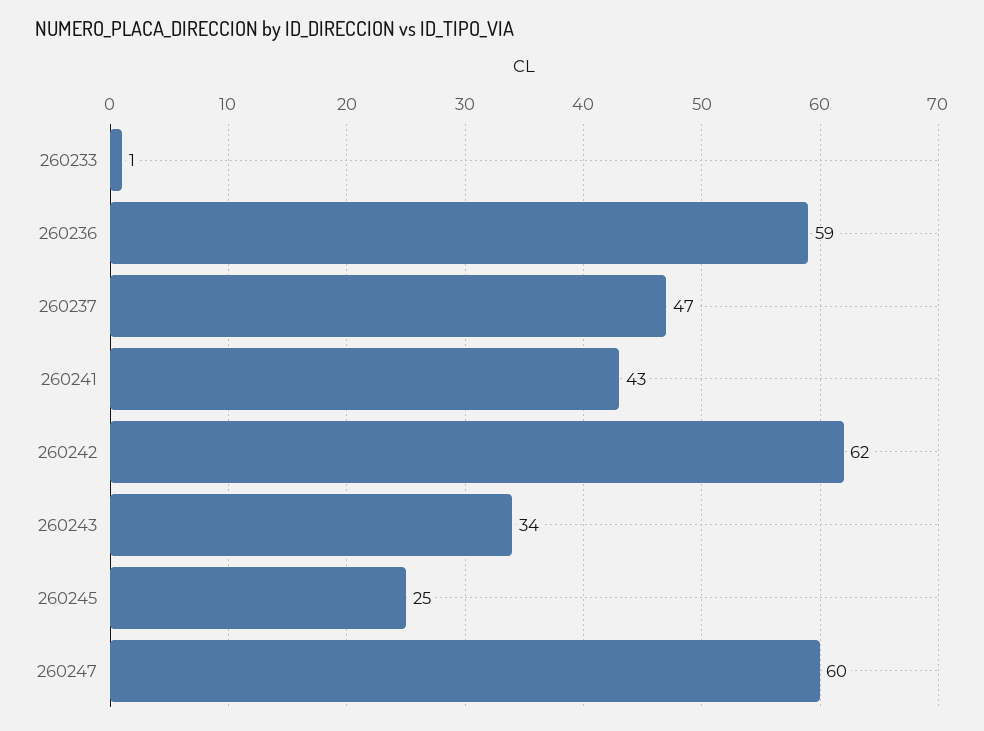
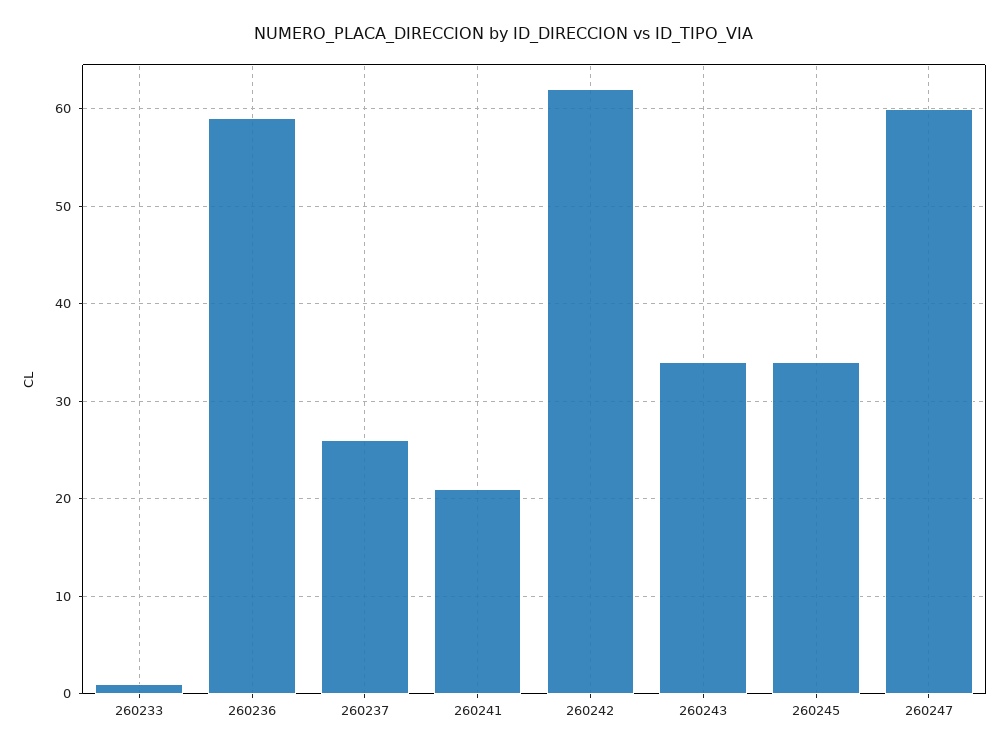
  {
    "260233": 1,
    "260236": 59,
-   "260237": 47,
+   "260237": 26,
-   "260241": 43,
+   "260241": 21,
    "260242": 62,
    "260243": 34,
-   "260245": 25,
+   "260245": 34,
    "260247": 60
  }

